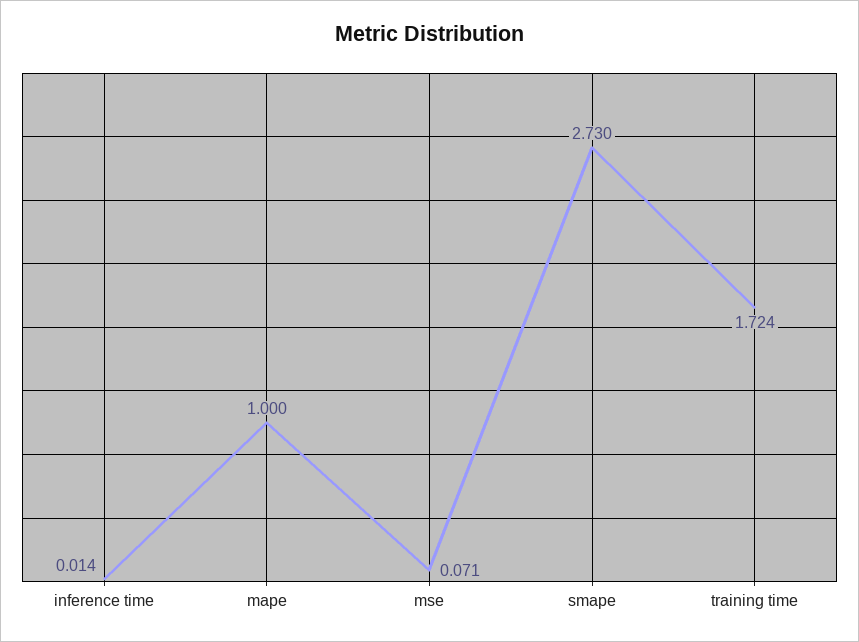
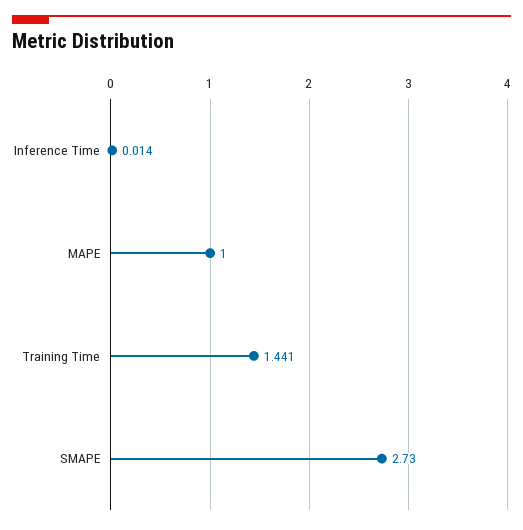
  {
    "inference time": 0.014,
    "mape": 1,
-   "mse": 0.071,
    "smape": 2.73,
-   "training time": 1.724
+   "training time": 1.441
  }

